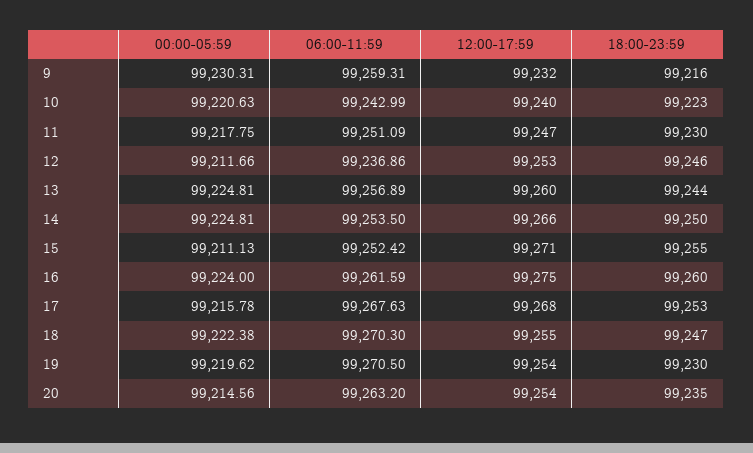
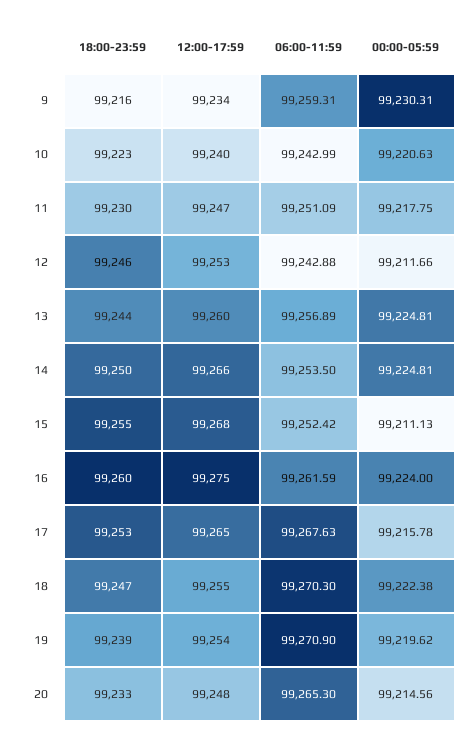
  {
    "00:00-05:59": {
      "9": 99230.31,
      "10": 99220.63,
      "11": 99217.75,
      "12": 99211.66,
      "13": 99224.81,
      "14": 99224.81,
      "15": 99211.13,
      "16": 99224,
      "17": 99215.78,
      "18": 99222.38,
      "19": 99219.62,
      "20": 99214.56
    },
    "06:00-11:59": {
      "9": 99259.31,
      "10": 99242.99,
      "11": 99251.09,
-     "12": 99236.86,
+     "12": 99242.88,
      "13": 99256.89,
      "14": 99253.5,
      "15": 99252.42,
      "16": 99261.59,
      "17": 99267.63,
      "18": 99270.3,
-     "19": 99270.5,
+     "19": 99270.9,
-     "20": 99263.2
+     "20": 99265.3
    },
    "12:00-17:59": {
-     "9": 99232,
+     "9": 99234,
      "10": 99240,
      "11": 99247,
      "12": 99253,
      "13": 99260,
      "14": 99266,
-     "15": 99271,
+     "15": 99268,
      "16": 99275,
-     "17": 99268,
+     "17": 99265,
      "18": 99255,
      "19": 99254,
-     "20": 99254
+     "20": 99248
    },
    "18:00-23:59": {
      "9": 99216,
      "10": 99223,
      "11": 99230,
      "12": 99246,
      "13": 99244,
      "14": 99250,
      "15": 99255,
      "16": 99260,
      "17": 99253,
      "18": 99247,
-     "19": 99230,
+     "19": 99239,
-     "20": 99235
+     "20": 99233
    }
  }

